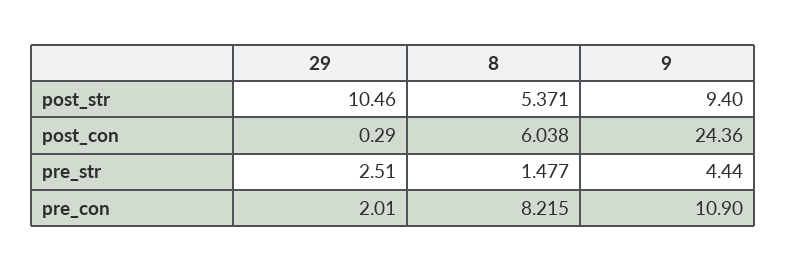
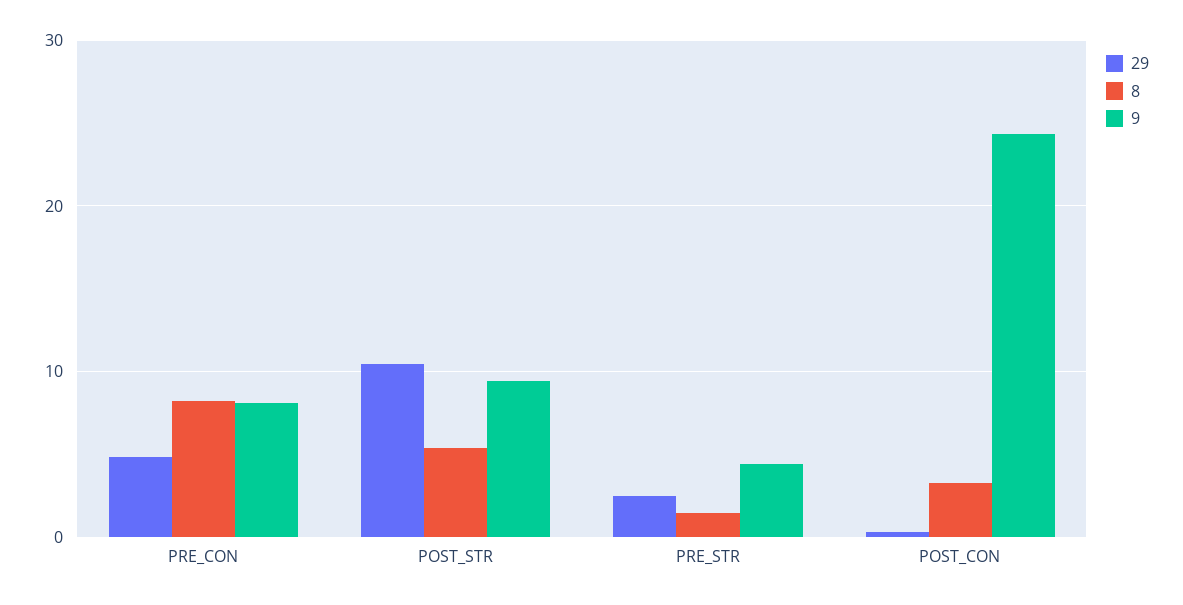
  {
    "29": {
      "post_str": 10.46,
      "post_con": 0.29,
      "pre_str": 2.51,
-     "pre_con": 2.01
+     "pre_con": 5
    },
    "8": {
      "post_str": 5.371,
-     "post_con": 6.038,
+     "post_con": 3,
      "pre_str": 1.477,
      "pre_con": 8.215
    },
    "9": {
      "post_str": 9.4,
      "post_con": 24.36,
      "pre_str": 4.44,
-     "pre_con": 10.9
+     "pre_con": 8
    }
  }

